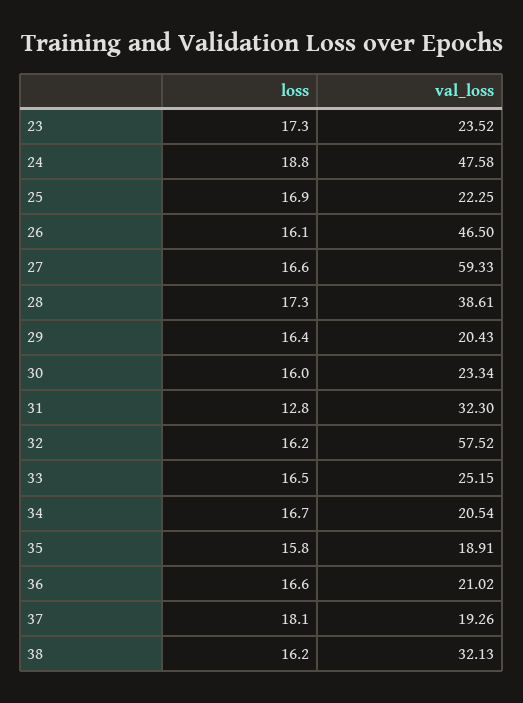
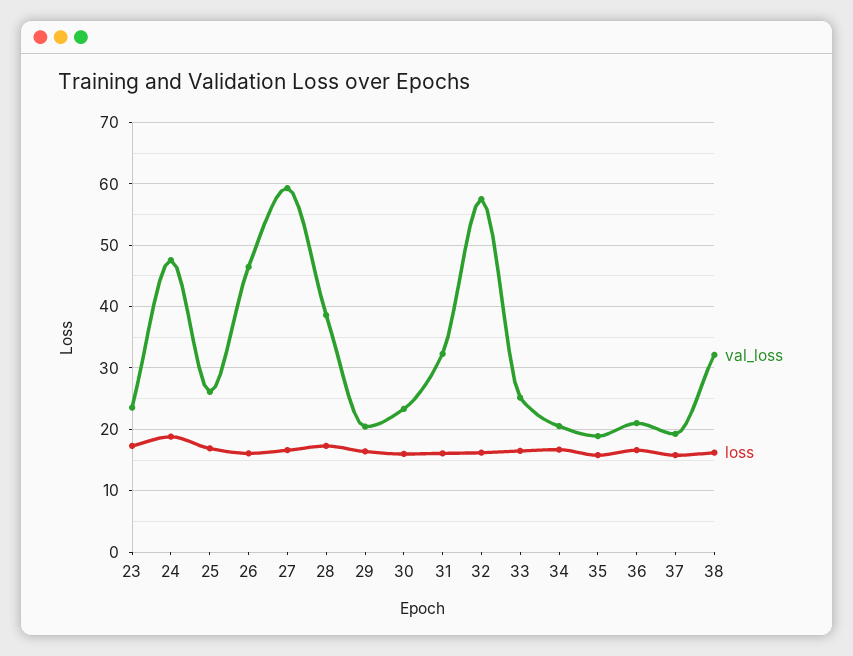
  {
    "loss": {
      "23": 17.3,
      "24": 18.8,
      "25": 16.9,
      "26": 16.1,
      "27": 16.6,
      "28": 17.3,
      "29": 16.4,
      "30": 16,
-     "31": 12.8,
+     "31": 16,
      "32": 16.2,
      "33": 16.5,
      "34": 16.7,
      "35": 15.8,
      "36": 16.6,
-     "37": 18.1,
+     "37": 16,
      "38": 16.2
    },
    "val_loss": {
      "23": 23.52,
      "24": 47.58,
-     "25": 22.25,
+     "25": 26,
      "26": 46.5,
      "27": 59.33,
      "28": 38.61,
      "29": 20.43,
      "30": 23.34,
      "31": 32.3,
      "32": 57.52,
      "33": 25.15,
      "34": 20.54,
      "35": 18.91,
      "36": 21.02,
      "37": 19.26,
      "38": 32.13
    }
  }

